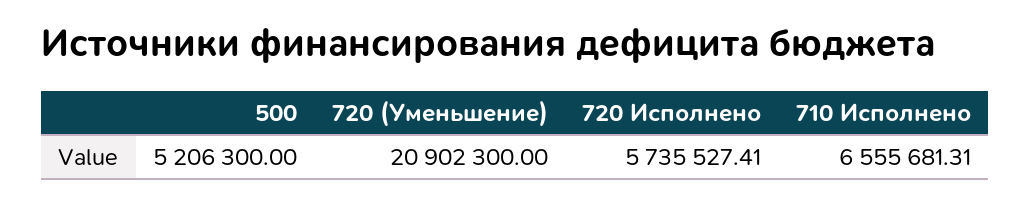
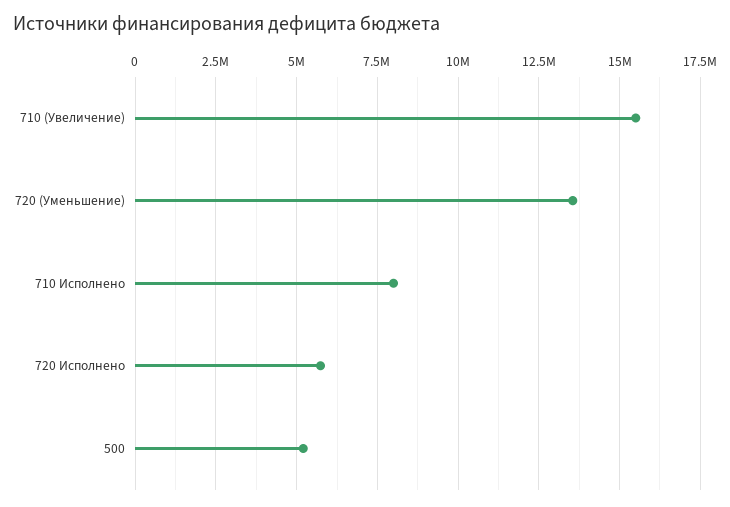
  {
    "500": 5206300,
-   "720 (Уменьшение)": 20902300,
+   "720 (Уменьшение)": 13500000,
    "720 Исполнено": 5735527.41,
-   "710 Исполнено": 6555681.31
+   "710 Исполнено": 8000000,
+   "710 (Увеличение)": 15500000
  }

